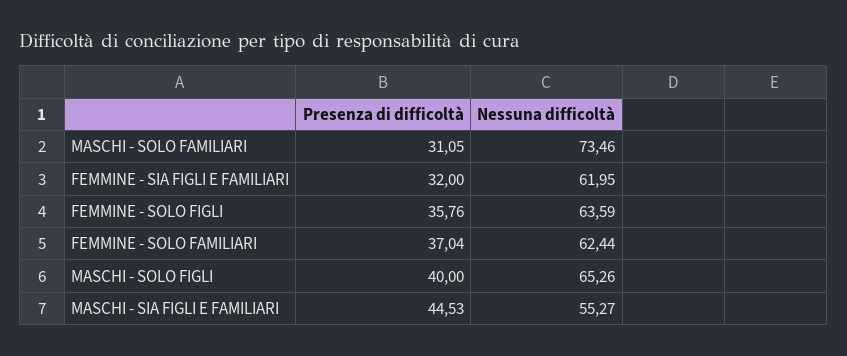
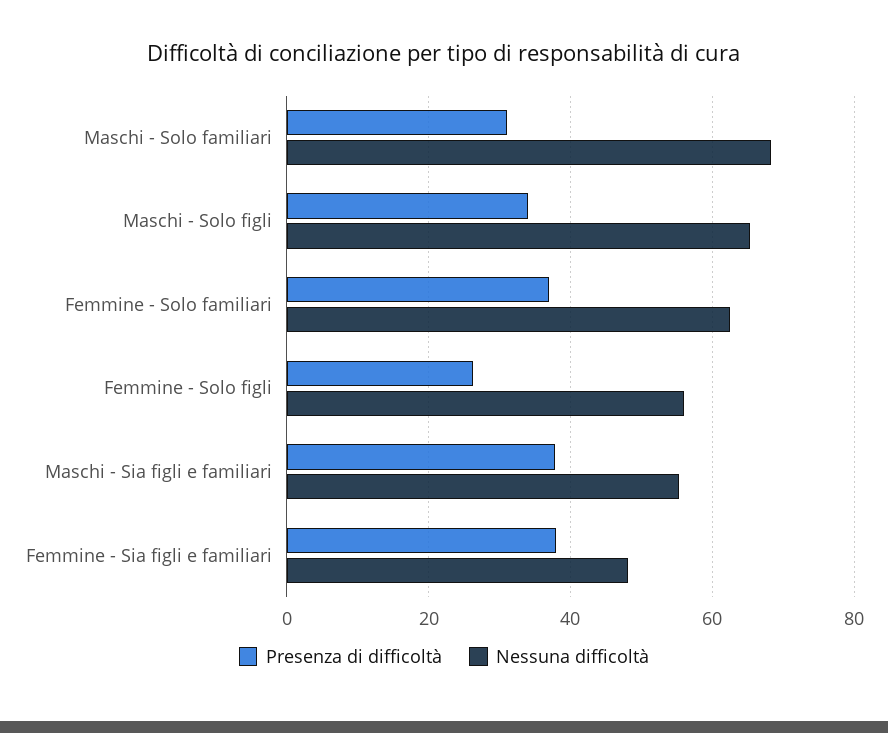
  {
    "Presenza di difficoltà": {
      "MASCHI - SOLO FAMILIARI": 31.05,
-     "FEMMINE - SIA FIGLI E FAMILIARI": 32,
+     "FEMMINE - SIA FIGLI E FAMILIARI": 38,
-     "FEMMINE - SOLO FIGLI": 35.76,
+     "FEMMINE - SOLO FIGLI": 26,
      "FEMMINE - SOLO FAMILIARI": 37.04,
-     "MASCHI - SOLO FIGLI": 40,
+     "MASCHI - SOLO FIGLI": 34,
-     "MASCHI - SIA FIGLI E FAMILIARI": 44.53
+     "MASCHI - SIA FIGLI E FAMILIARI": 38
    },
    "Nessuna difficoltà": {
-     "MASCHI - SOLO FAMILIARI": 73.46,
+     "MASCHI - SOLO FAMILIARI": 68,
-     "FEMMINE - SIA FIGLI E FAMILIARI": 61.95,
+     "FEMMINE - SIA FIGLI E FAMILIARI": 48,
-     "FEMMINE - SOLO FIGLI": 63.59,
+     "FEMMINE - SOLO FIGLI": 56,
      "FEMMINE - SOLO FAMILIARI": 62.44,
      "MASCHI - SOLO FIGLI": 65.26,
      "MASCHI - SIA FIGLI E FAMILIARI": 55.27
    }
  }

